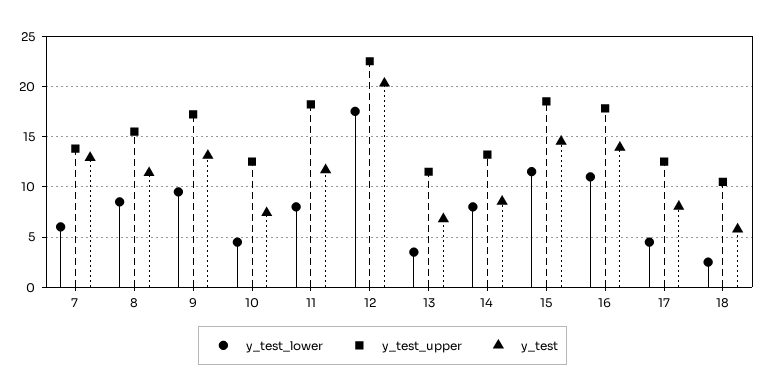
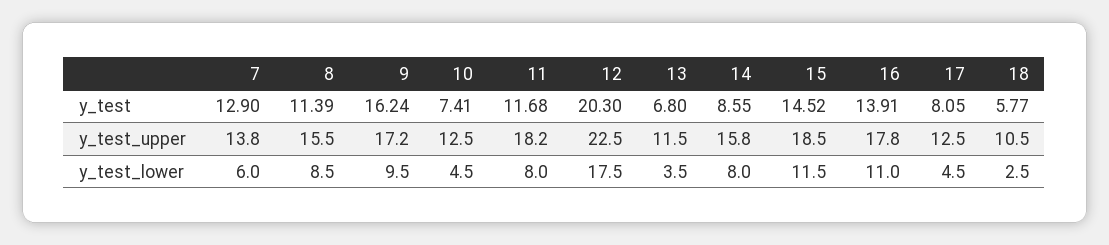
  {
    "y_test_lower": {
      "7": 6,
      "8": 8.5,
      "9": 9.5,
      "10": 4.5,
      "11": 8,
      "12": 17.5,
      "13": 3.5,
      "14": 8,
      "15": 11.5,
      "16": 11,
      "17": 4.5,
      "18": 2.5
    },
    "y_test_upper": {
      "7": 13.8,
      "8": 15.5,
      "9": 17.2,
      "10": 12.5,
      "11": 18.2,
      "12": 22.5,
      "13": 11.5,
-     "14": 13,
+     "14": 15.8,
      "15": 18.5,
      "16": 17.8,
      "17": 12.5,
      "18": 10.5
    },
    "y_test": {
      "7": 12.9,
      "8": 11.39,
-     "9": 13,
+     "9": 16.24,
      "10": 7.41,
      "11": 11.68,
      "12": 20.3,
      "13": 6.8,
      "14": 8.55,
      "15": 14.52,
      "16": 13.91,
      "17": 8.05,
      "18": 5.77
    }
  }

